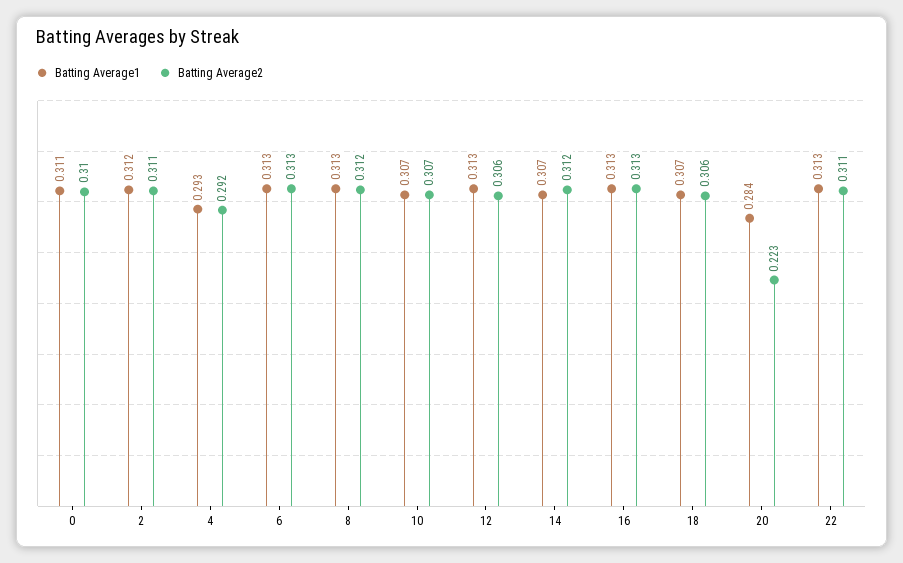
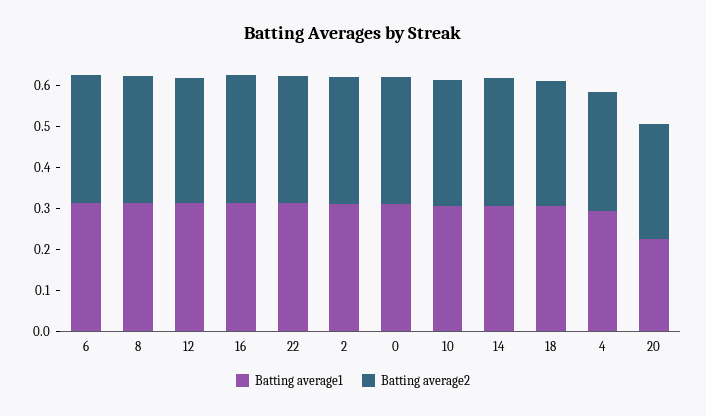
  {
    "Batting Average1": {
      "0": 0.311,
      "2": 0.312,
      "4": 0.293,
      "6": 0.313,
      "8": 0.313,
      "10": 0.307,
      "12": 0.313,
      "14": 0.307,
      "16": 0.313,
      "18": 0.307,
-     "20": 0.284,
+     "20": 0.22,
      "22": 0.313
    },
    "Batting Average2": {
      "0": 0.31,
      "2": 0.311,
      "4": 0.292,
      "6": 0.313,
      "8": 0.312,
      "10": 0.307,
      "12": 0.306,
      "14": 0.312,
      "16": 0.313,
      "18": 0.306,
-     "20": 0.223,
+     "20": 0.28,
      "22": 0.311
    }
  }

